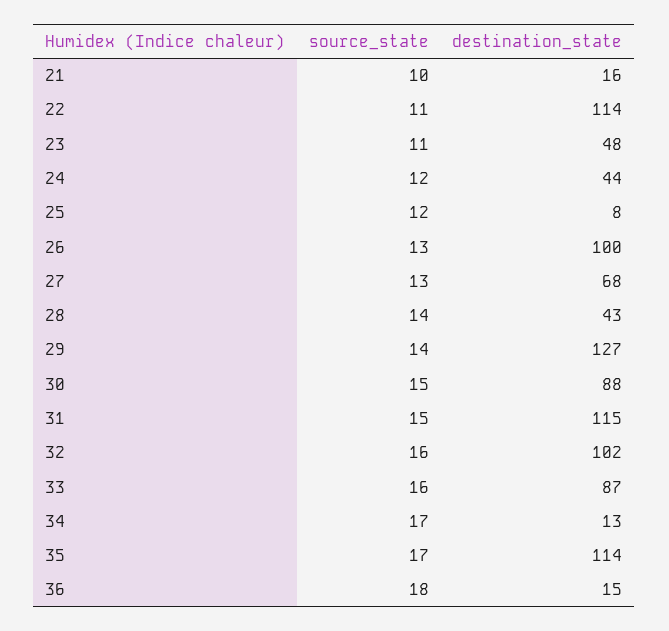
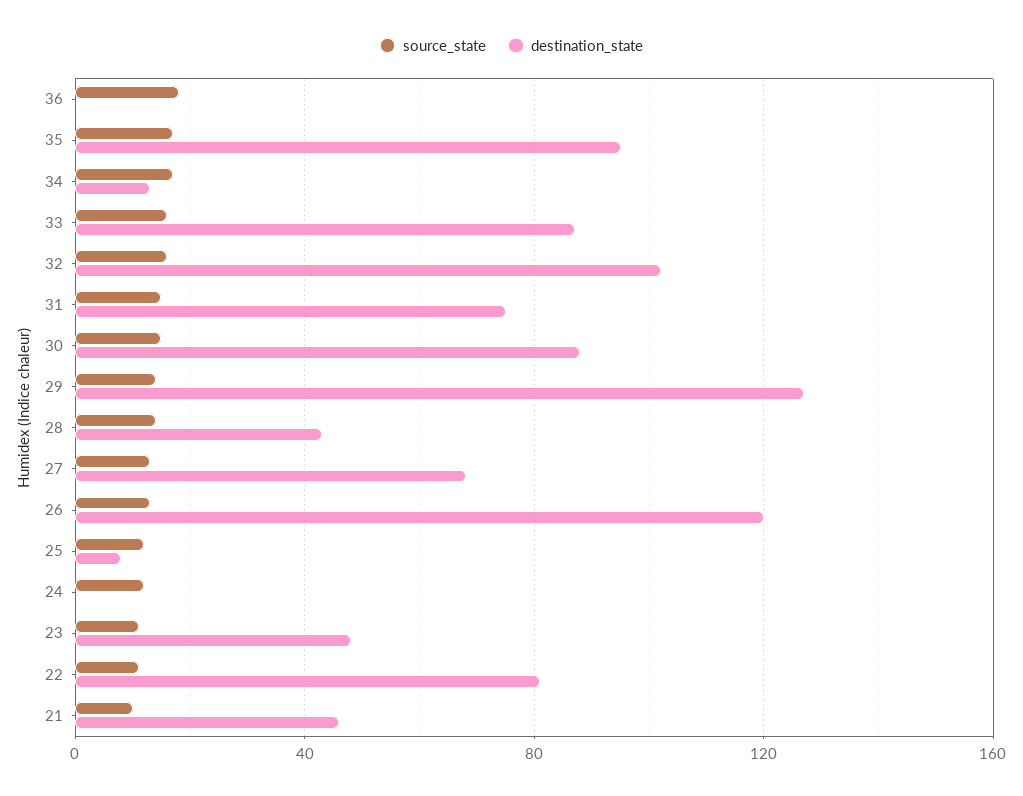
  {
    "source_state": {
      "21": 10,
      "22": 11,
      "23": 11,
      "24": 12,
      "25": 12,
      "26": 13,
      "27": 13,
      "28": 14,
      "29": 14,
      "30": 15,
      "31": 15,
      "32": 16,
      "33": 16,
      "34": 17,
      "35": 17,
      "36": 18
    },
    "destination_state": {
-     "21": 16,
+     "21": 45,
-     "22": 114,
+     "22": 80,
      "23": 48,
-     "24": 44,
+     "24": 0,
      "25": 8,
-     "26": 100,
+     "26": 120,
      "27": 68,
      "28": 43,
      "29": 127,
      "30": 88,
-     "31": 115,
+     "31": 75,
      "32": 102,
      "33": 87,
      "34": 13,
-     "35": 114,
+     "35": 95,
-     "36": 15
+     "36": 0
    }
  }

